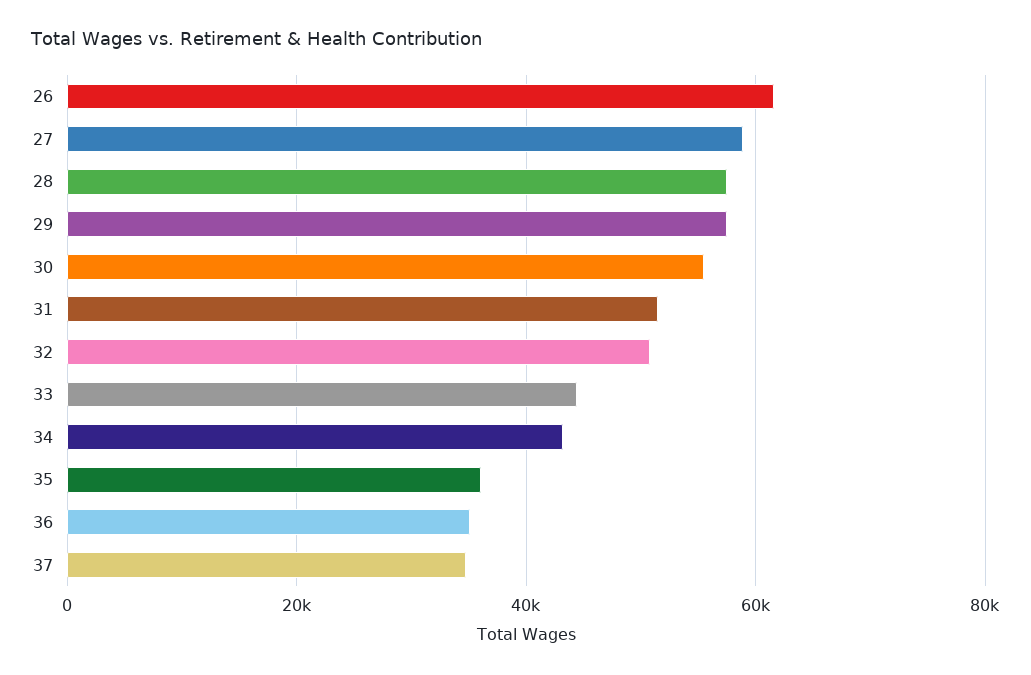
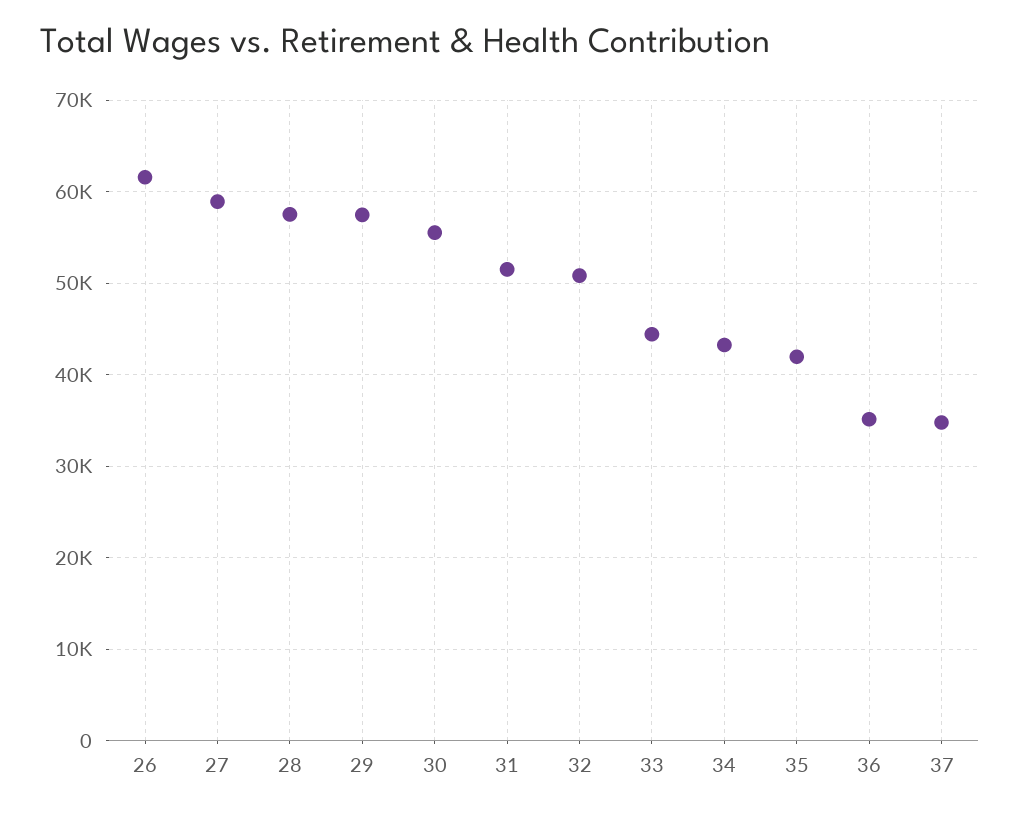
  {
    "26": 62000,
    "27": 59000,
    "28": 58000,
    "29": 57000,
    "30": 56000,
    "31": 52000,
    "32": 51000,
    "33": 44000,
    "34": 43000,
-   "35": 36000,
+   "35": 42000,
    "36": 35000,
    "37": 35000
  }

